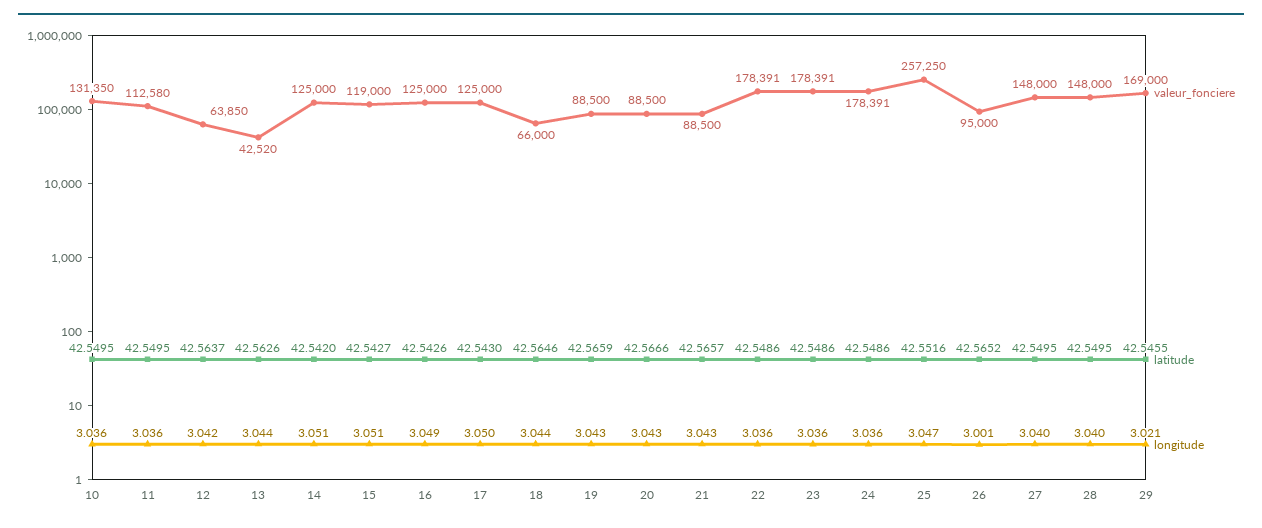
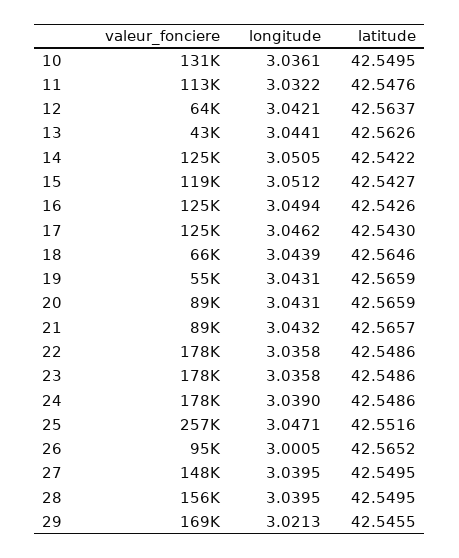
  {
    "valeur_fonciere": {
      "10": 131350,
      "11": 112580,
      "12": 63850,
      "13": 42520,
      "14": 125000,
      "15": 119000,
      "16": 125000,
      "17": 125000,
      "18": 66000,
-     "19": 88500,
+     "19": 55000,
      "20": 88500,
      "21": 88500,
      "22": 178391,
      "23": 178391,
      "24": 178391,
      "25": 257250,
      "26": 95000,
      "27": 148000,
-     "28": 148000,
+     "28": 156000,
      "29": 169000
    },
    "latitude": {
      "10": 42.5495,
-     "11": 42.5495,
+     "11": 42.5476,
      "12": 42.5637,
      "13": 42.5626,
-     "14": 42.542,
+     "14": 42.5422,
      "15": 42.5427,
      "16": 42.5426,
      "17": 42.543,
      "18": 42.5646,
      "19": 42.5659,
-     "20": 42.5666,
+     "20": 42.5659,
      "21": 42.5657,
      "22": 42.5486,
      "23": 42.5486,
      "24": 42.5486,
      "25": 42.5516,
      "26": 42.5652,
      "27": 42.5495,
      "28": 42.5495,
      "29": 42.5455
    },
    "longitude": {
      "10": 3.0361,
-     "11": 3.036,
+     "11": 3.0322,
      "12": 3.0421,
      "13": 3.0441,
      "14": 3.0505,
      "15": 3.0512,
      "16": 3.0494,
-     "17": 3.05,
+     "17": 3.0462,
      "18": 3.0439,
      "19": 3.0431,
      "20": 3.0431,
      "21": 3.0432,
      "22": 3.0358,
      "23": 3.0358,
-     "24": 3.036,
+     "24": 3.039,
      "25": 3.0471,
      "26": 3.0005,
      "27": 3.0395,
      "28": 3.0395,
      "29": 3.0213
    }
  }

